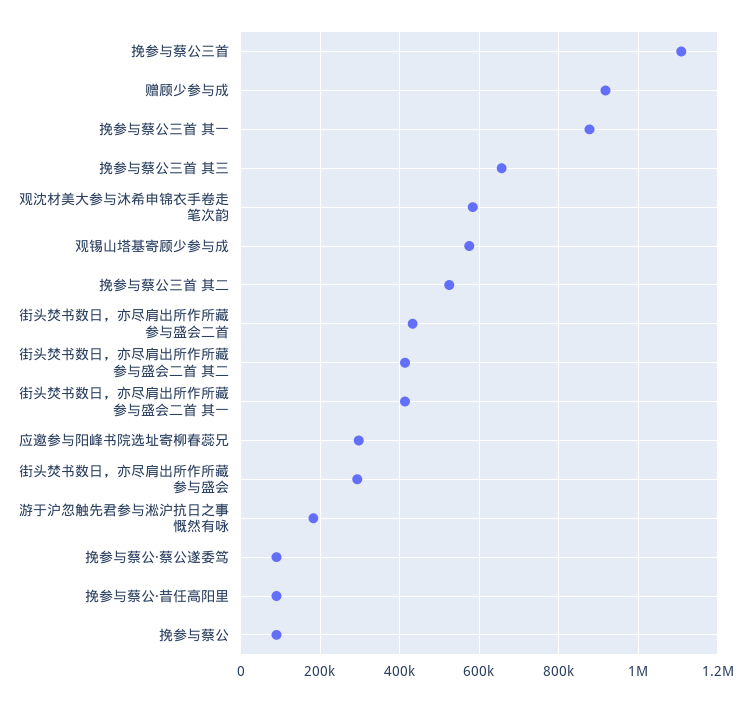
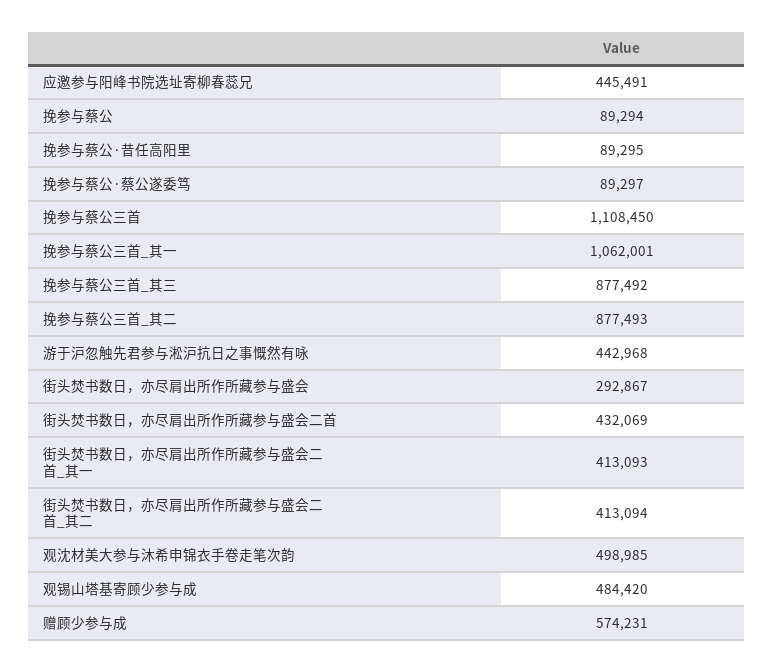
  {
    "挽参与蔡公三首": 1108450,
-   "赠顾少参与成": 920000,
+   "赠顾少参与成": 574231,
-   "挽参与蔡公三首 其一": 880000,
+   "挽参与蔡公三首 其一": 1062001,
-   "挽参与蔡公三首 其三": 660000,
+   "挽参与蔡公三首 其三": 877492,
-   "观沈材美大参与沐希申锦衣手卷走笔次韵": 580000,
+   "观沈材美大参与沐希申锦衣手卷走笔次韵": 498985,
-   "观锡山塔基寄顾少参与成": 580000,
+   "观锡山塔基寄顾少参与成": 484420,
-   "挽参与蔡公三首 其二": 520000,
+   "挽参与蔡公三首 其二": 877493,
    "街头焚书数日，亦尽肩出所作所藏参与盛会二首": 432069,
    "街头焚书数日，亦尽肩出所作所藏参与盛会二首 其二": 413094,
    "街头焚书数日，亦尽肩出所作所藏参与盛会二首 其一": 413093,
-   "应邀参与阳峰书院选址寄柳春蕊兄": 300000,
+   "应邀参与阳峰书院选址寄柳春蕊兄": 445491,
    "街头焚书数日，亦尽肩出所作所藏参与盛会": 292867,
-   "游于沪忽触先君参与淞沪抗日之事慨然有咏": 180000,
+   "游于沪忽触先君参与淞沪抗日之事慨然有咏": 442968,
    "挽参与蔡公·蔡公遂委笃": 89297,
    "挽参与蔡公·昔任高阳里": 89295,
    "挽参与蔡公": 89294
  }

